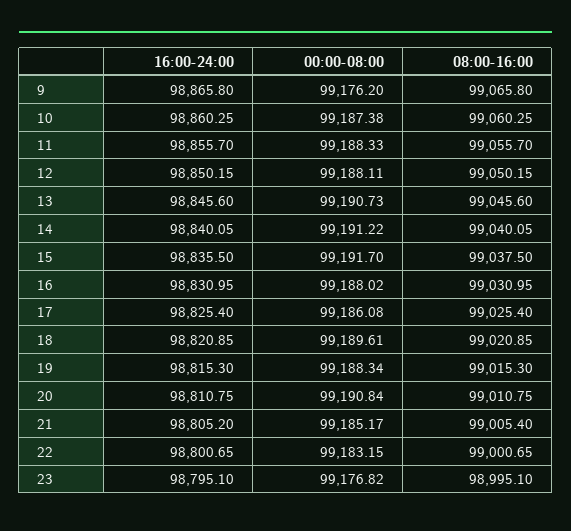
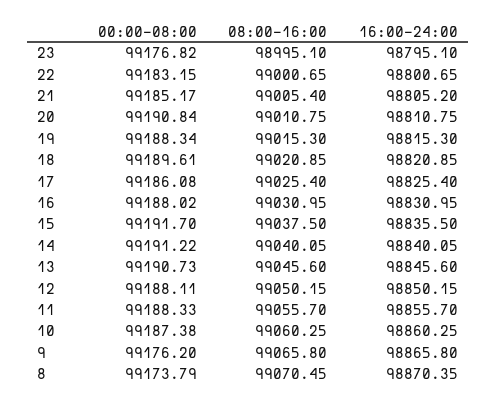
  {
    "16:00-24:00": {
      "9": 98865.8,
      "10": 98860.25,
      "11": 98855.7,
      "12": 98850.15,
      "13": 98845.6,
      "14": 98840.05,
      "15": 98835.5,
      "16": 98830.95,
      "17": 98825.4,
      "18": 98820.85,
      "19": 98815.3,
      "20": 98810.75,
      "21": 98805.2,
      "22": 98800.65,
-     "23": 98795.1
+     "23": 98795.1,
+     "8": 98870.35
    },
    "00:00-08:00": {
      "9": 99176.2,
      "10": 99187.38,
      "11": 99188.33,
      "12": 99188.11,
      "13": 99190.73,
      "14": 99191.22,
      "15": 99191.7,
      "16": 99188.02,
      "17": 99186.08,
      "18": 99189.61,
      "19": 99188.34,
      "20": 99190.84,
      "21": 99185.17,
      "22": 99183.15,
-     "23": 99176.82
+     "23": 99176.82,
+     "8": 99173.79
    },
    "08:00-16:00": {
      "9": 99065.8,
      "10": 99060.25,
      "11": 99055.7,
      "12": 99050.15,
      "13": 99045.6,
      "14": 99040.05,
      "15": 99037.5,
      "16": 99030.95,
      "17": 99025.4,
      "18": 99020.85,
      "19": 99015.3,
      "20": 99010.75,
      "21": 99005.4,
      "22": 99000.65,
-     "23": 98995.1
+     "23": 98995.1,
+     "8": 99070.45
    }
  }

